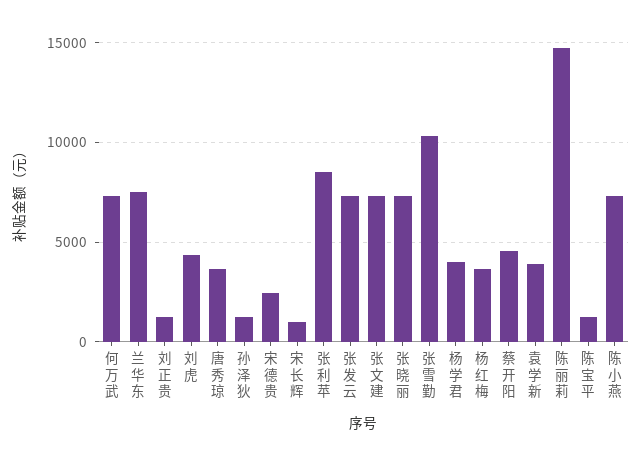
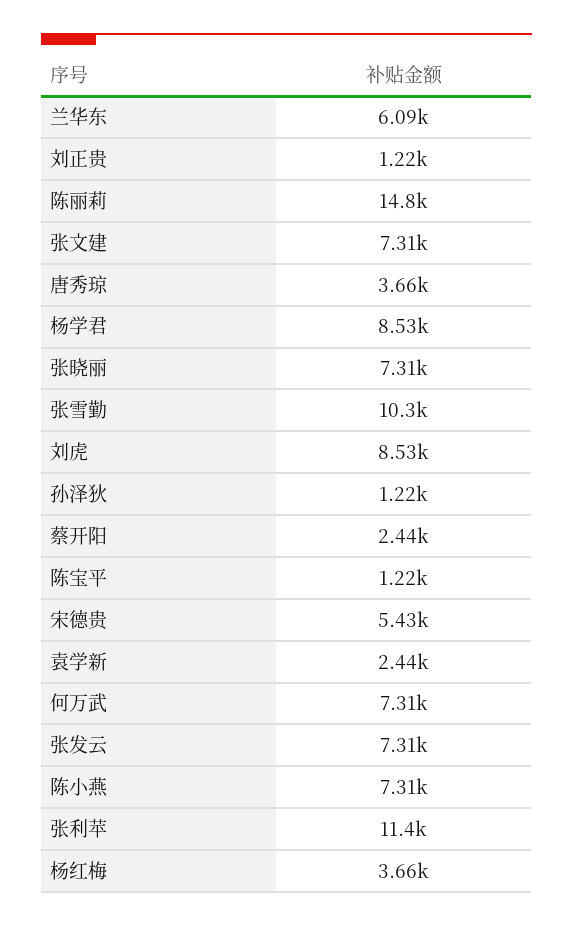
  {
    "何万武": 7310,
-   "兰华东": 7500,
+   "兰华东": 6090,
    "刘正贵": 1220,
-   "刘虎": 4500,
+   "刘虎": 8530,
    "唐秀琼": 3660,
    "孙泽狄": 1220,
-   "宋德贵": 2500,
+   "宋德贵": 5430,
-   "宋长辉": 1000,
-   "张利苹": 8500,
+   "张利苹": 11400,
    "张发云": 7310,
    "张文建": 7310,
    "张晓丽": 7310,
    "张雪勤": 10300,
-   "杨学君": 4000,
+   "杨学君": 8530,
    "杨红梅": 3660,
-   "蔡开阳": 4500,
+   "蔡开阳": 2440,
-   "袁学新": 4000,
+   "袁学新": 2440,
    "陈丽莉": 14800,
    "陈宝平": 1220,
    "陈小燕": 7310
  }

